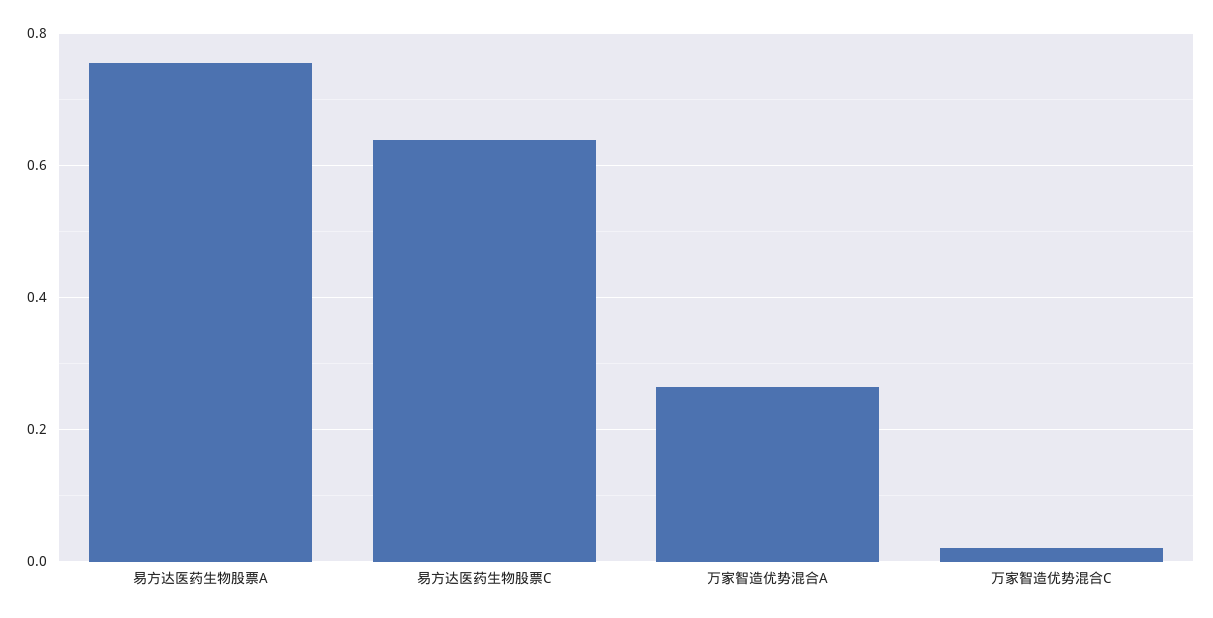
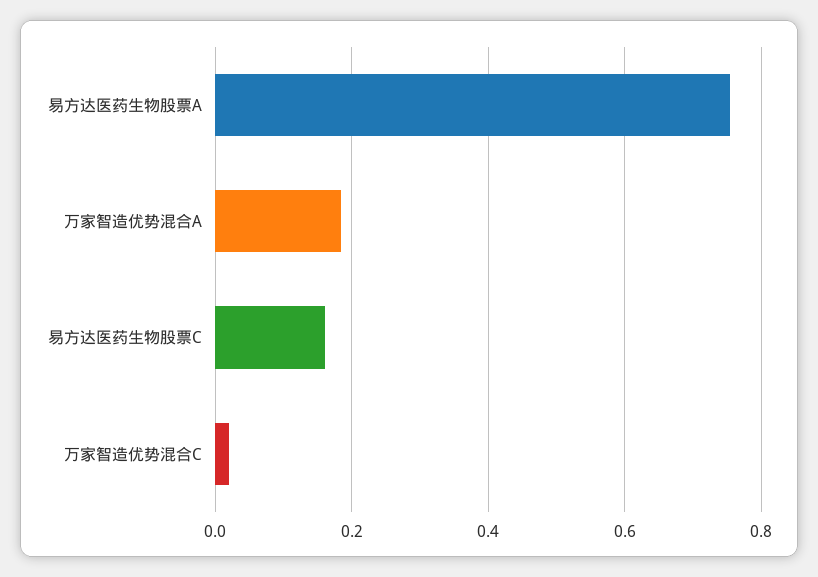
  {
    "易方达医药生物股票A": 0.76,
-   "易方达医药生物股票C": 0.64,
+   "易方达医药生物股票C": 0.16,
-   "万家智造优势混合A": 0.26,
+   "万家智造优势混合A": 0.18,
    "万家智造优势混合C": 0.02
  }

